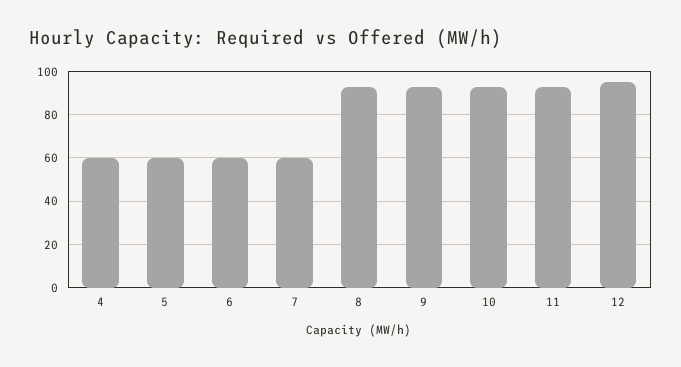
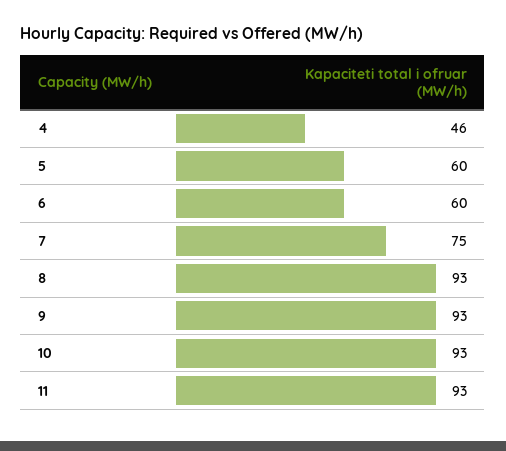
  {
-   "4": 60,
+   "4": 46,
    "5": 60,
    "6": 60,
-   "7": 60,
+   "7": 75,
    "8": 93,
    "9": 93,
    "10": 93,
-   "11": 93,
+   "11": 93
-   "12": 95
  }

